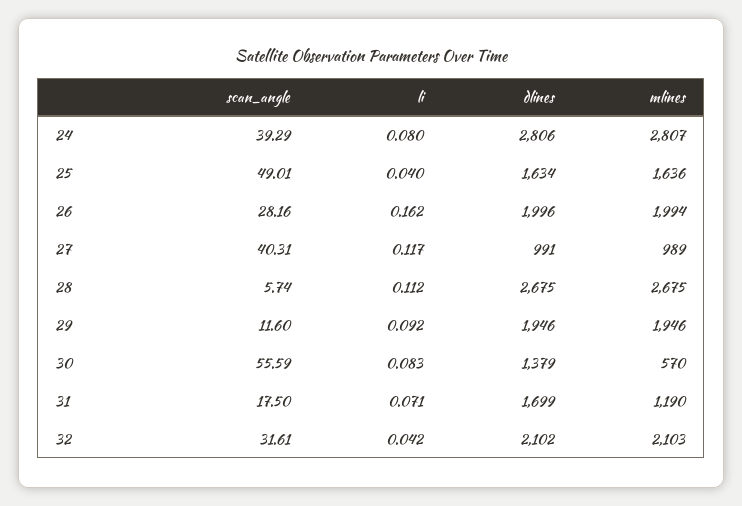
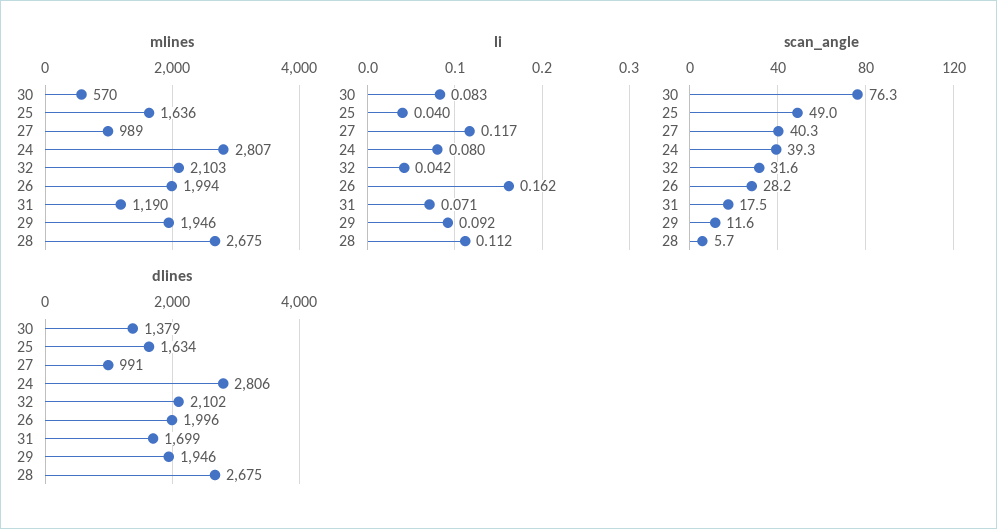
  {
    "scan_angle": {
      "24": 39.29,
      "25": 49.01,
      "26": 28.16,
      "27": 40.31,
      "28": 5.74,
      "29": 11.6,
-     "30": 55.59,
+     "30": 76.3,
      "31": 17.5,
      "32": 31.61
    },
    "li": {
      "24": 0.08,
      "25": 0.04,
      "26": 0.162,
      "27": 0.117,
      "28": 0.112,
      "29": 0.092,
      "30": 0.083,
      "31": 0.071,
      "32": 0.042
    },
    "dlines": {
      "24": 2806,
      "25": 1634,
      "26": 1996,
      "27": 991,
      "28": 2675,
      "29": 1946,
      "30": 1379,
      "31": 1699,
      "32": 2102
    },
    "mlines": {
      "24": 2807,
      "25": 1636,
      "26": 1994,
      "27": 989,
      "28": 2675,
      "29": 1946,
      "30": 570,
      "31": 1190,
      "32": 2103
    }
  }

